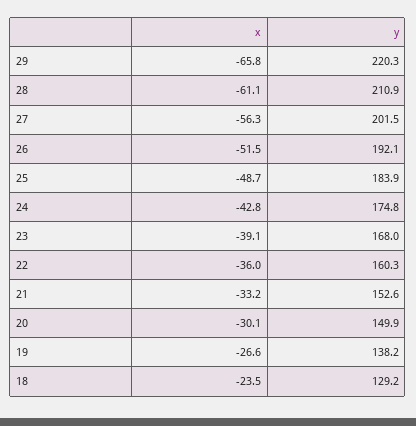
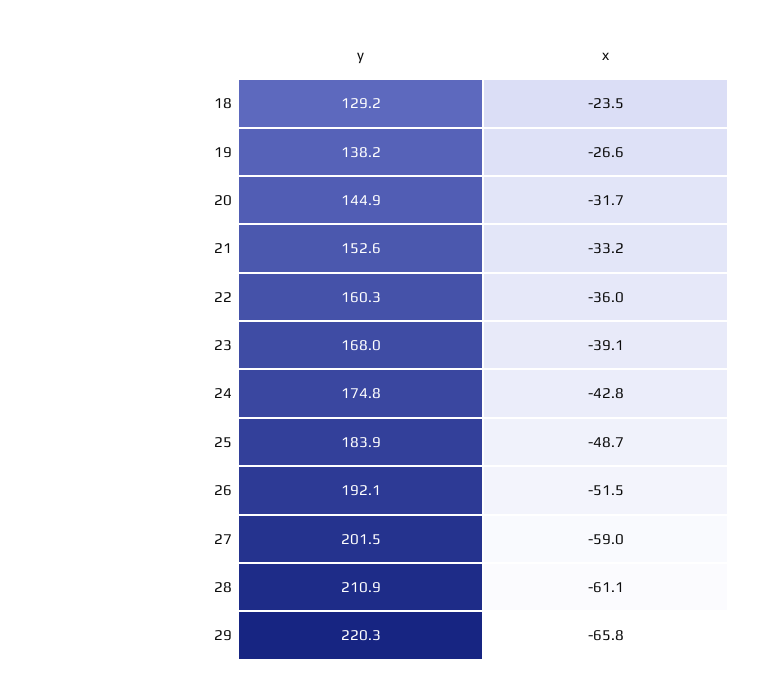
  {
    "x": {
      "29": -65.8,
      "28": -61.1,
-     "27": -56.3,
+     "27": -59,
      "26": -51.5,
      "25": -48.7,
      "24": -42.8,
      "23": -39.1,
      "22": -36,
      "21": -33.2,
-     "20": -30.1,
+     "20": -31.7,
      "19": -26.6,
      "18": -23.5
    },
    "y": {
      "29": 220.3,
      "28": 210.9,
      "27": 201.5,
      "26": 192.1,
      "25": 183.9,
      "24": 174.8,
      "23": 168,
      "22": 160.3,
      "21": 152.6,
-     "20": 149.9,
+     "20": 144.9,
      "19": 138.2,
      "18": 129.2
    }
  }

